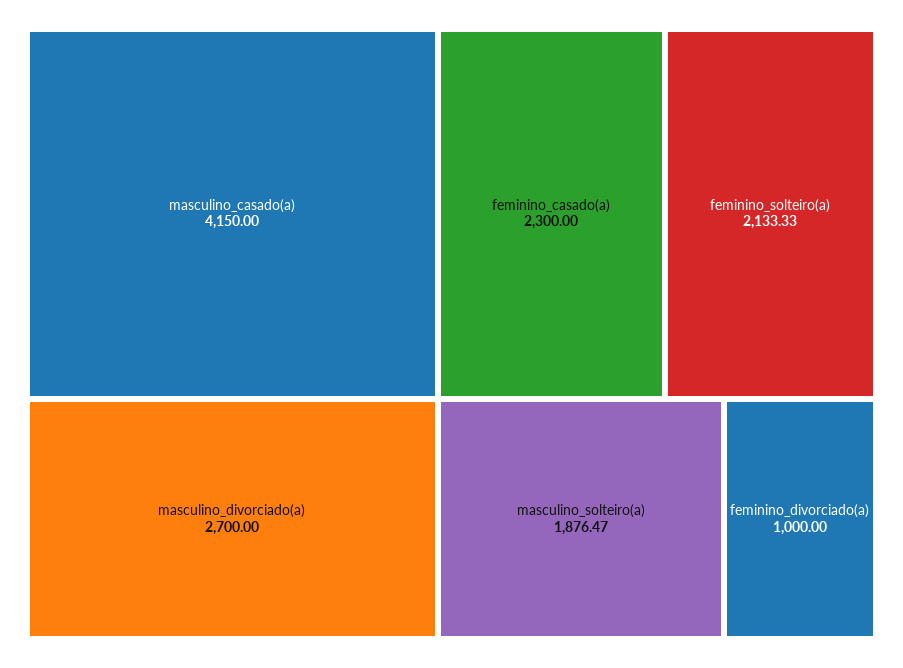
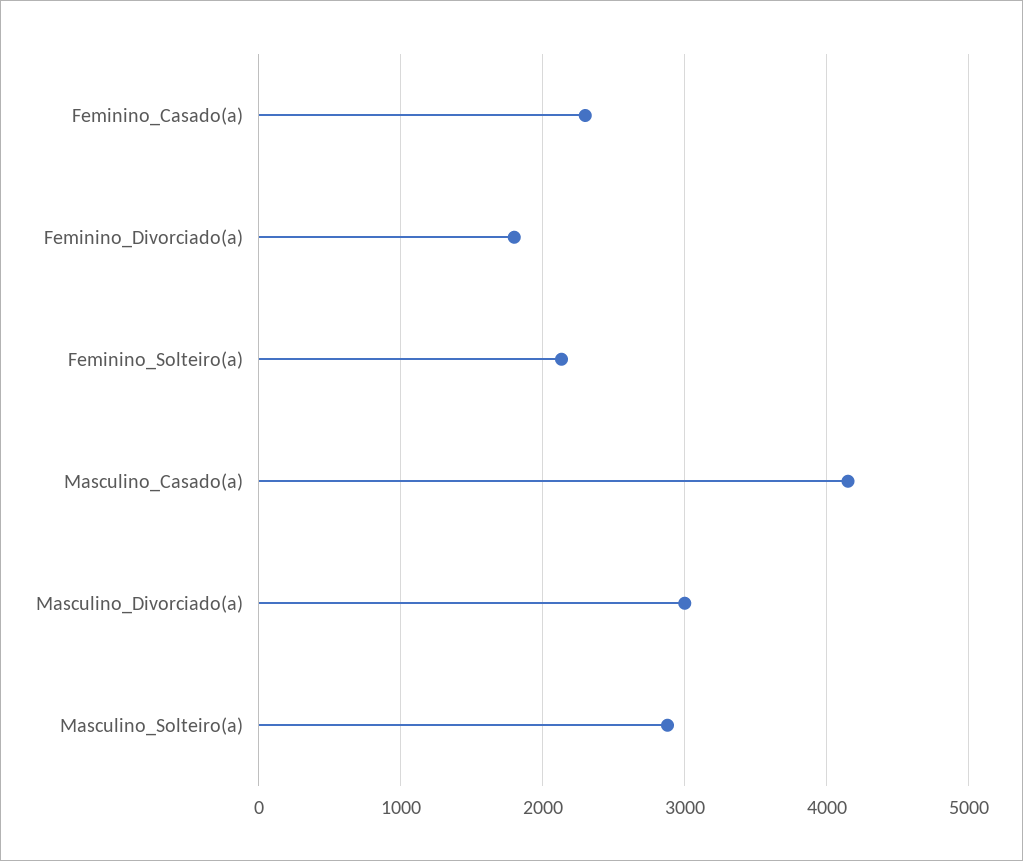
  {
    "masculino_casado(a)": 4150,
-   "masculino_divorciado(a)": 2700,
+   "masculino_divorciado(a)": 3000,
    "feminino_casado(a)": 2300,
    "feminino_solteiro(a)": 2133.33,
-   "masculino_solteiro(a)": 1876.47,
+   "masculino_solteiro(a)": 2900,
-   "feminino_divorciado(a)": 1000
+   "feminino_divorciado(a)": 1800
  }

